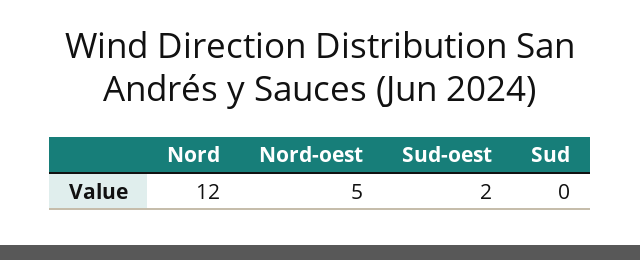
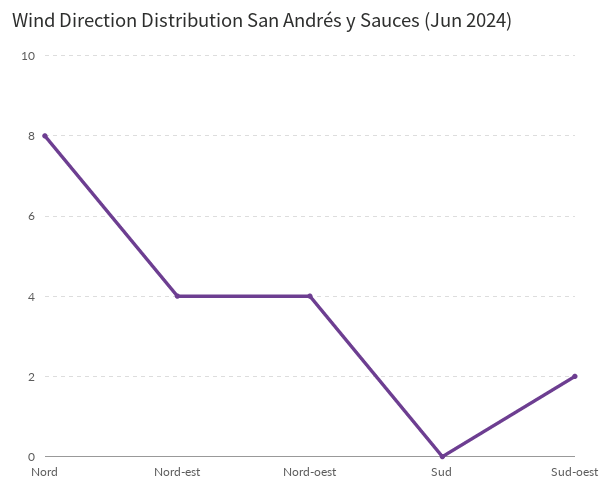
  {
-   "Nord": 12,
+   "Nord": 8,
-   "Nord-oest": 5,
+   "Nord-oest": 4,
    "Sud-oest": 2,
-   "Sud": 0
+   "Sud": 0,
+   "Nord-est": 4
  }

